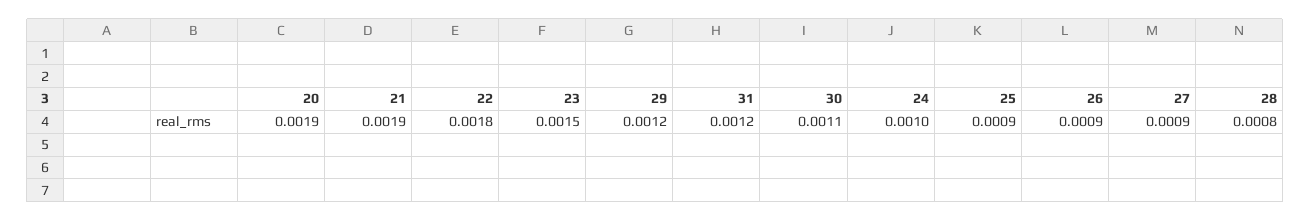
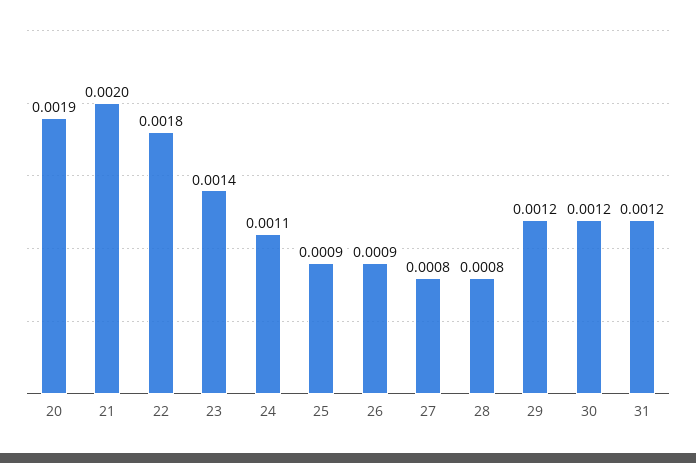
  {
    "20": 0.0019,
-   "21": 0.0019,
+   "21": 0.002,
    "22": 0.0018,
-   "23": 0.0015,
+   "23": 0.0014,
    "29": 0.0012,
    "31": 0.0012,
-   "30": 0.0011,
+   "30": 0.0012,
-   "24": 0.001,
+   "24": 0.0011,
    "25": 0.0009,
    "26": 0.0009,
-   "27": 0.0009,
+   "27": 0.0008,
    "28": 0.0008
  }

